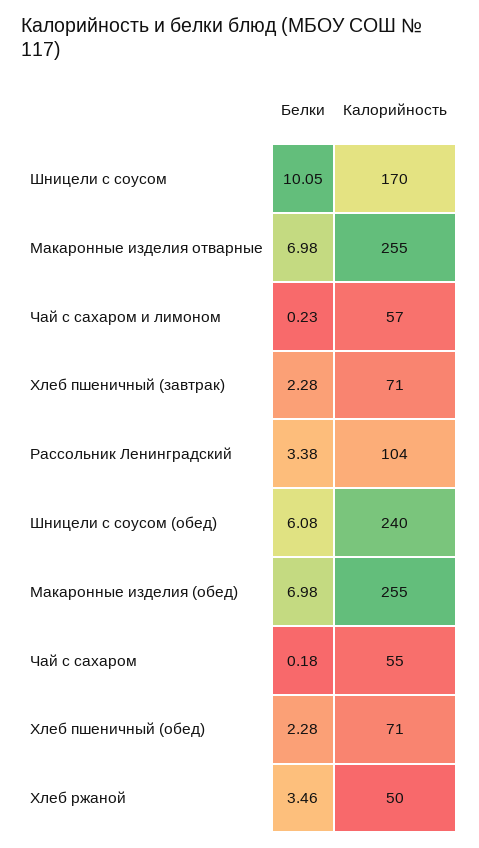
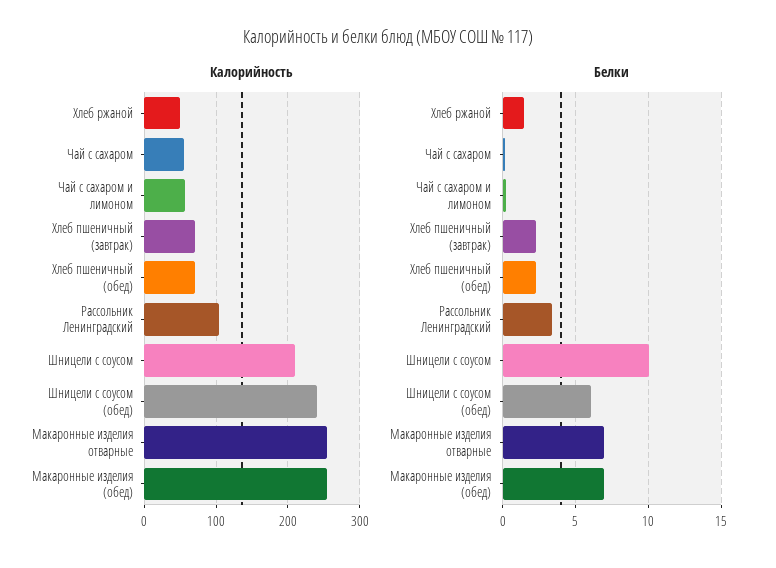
  {
    "Белки": {
      "Шницели с соусом": 10.05,
      "Макаронные изделия отварные": 6.98,
      "Чай с сахаром и лимоном": 0.23,
      "Хлеб пшеничный (завтрак)": 2.28,
      "Рассольник Ленинградский": 3.38,
      "Шницели с соусом (обед)": 6.08,
      "Макаронные изделия (обед)": 6.98,
      "Чай с сахаром": 0.18,
      "Хлеб пшеничный (обед)": 2.28,
-     "Хлеб ржаной": 3.46
+     "Хлеб ржаной": 1.5
    },
    "Калорийность": {
-     "Шницели с соусом": 170,
+     "Шницели с соусом": 210,
      "Макаронные изделия отварные": 255,
      "Чай с сахаром и лимоном": 57,
      "Хлеб пшеничный (завтрак)": 71,
      "Рассольник Ленинградский": 104,
      "Шницели с соусом (обед)": 240,
      "Макаронные изделия (обед)": 255,
      "Чай с сахаром": 55,
      "Хлеб пшеничный (обед)": 71,
      "Хлеб ржаной": 50
    }
  }

